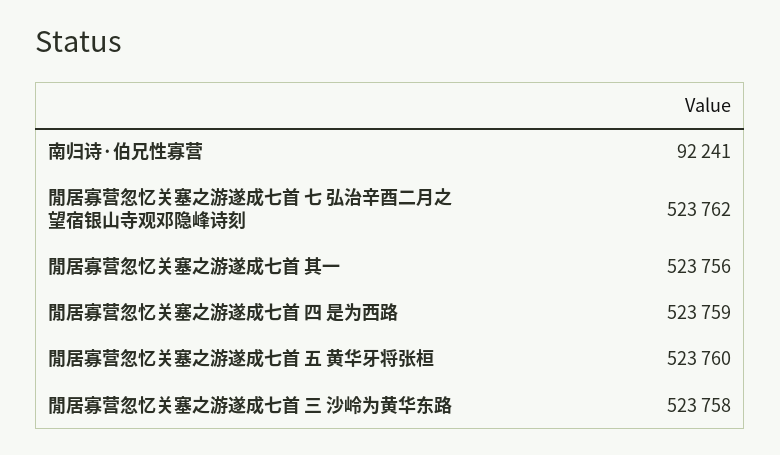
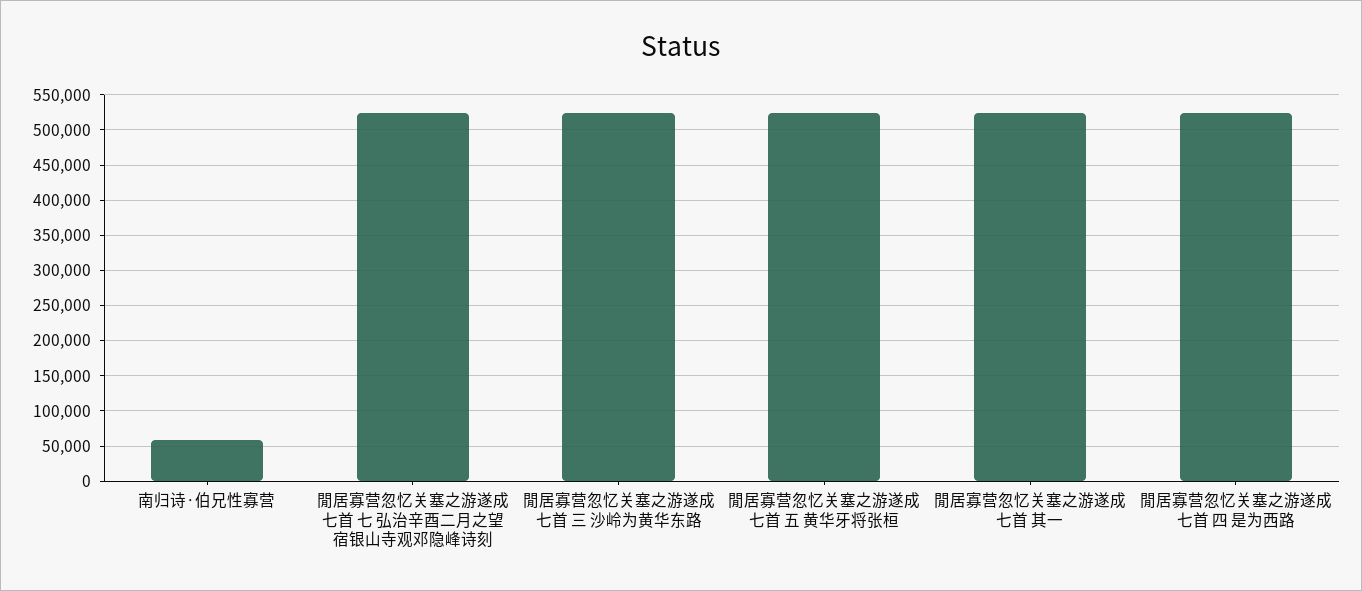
  {
-   "南归诗·伯兄性寡营": 92241,
+   "南归诗·伯兄性寡营": 60000,
    "閒居寡营忽忆关塞之游遂成七首 七 弘治辛酉二月之望宿银山寺观邓隐峰诗刻": 523762,
    "閒居寡营忽忆关塞之游遂成七首 其一": 523756,
    "閒居寡营忽忆关塞之游遂成七首 四 是为西路": 523759,
    "閒居寡营忽忆关塞之游遂成七首 五 黄华牙将张桓": 523760,
    "閒居寡营忽忆关塞之游遂成七首 三 沙岭为黄华东路": 523758
  }

